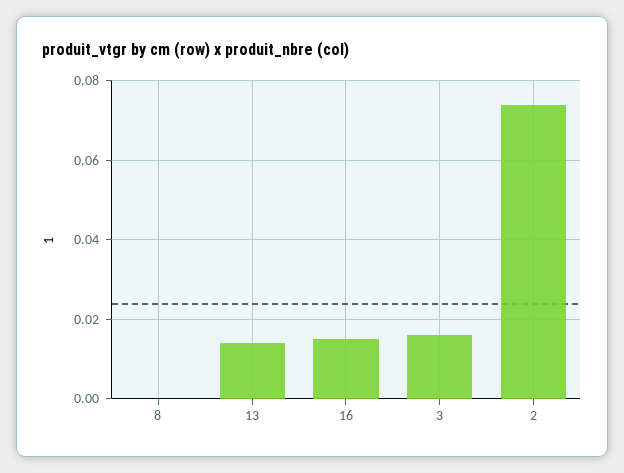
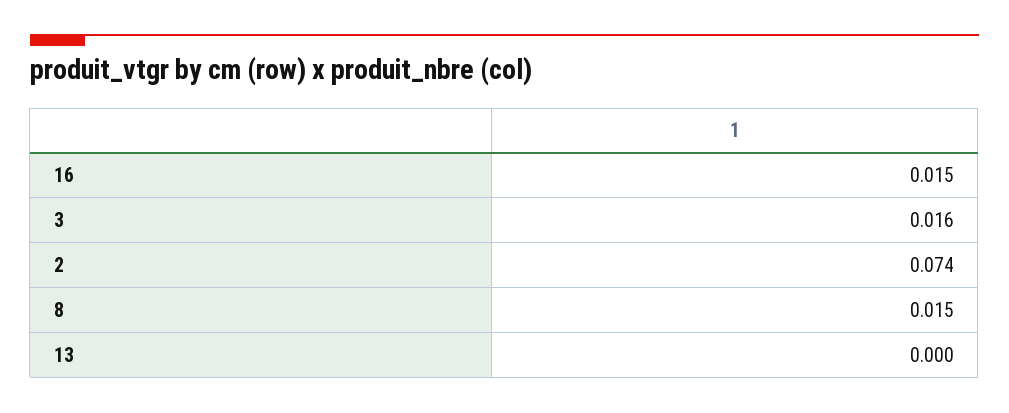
  {
-   "8": 0,
+   "8": 0.015,
-   "13": 0.015,
+   "13": 0,
    "16": 0.015,
    "3": 0.016,
    "2": 0.074
  }

